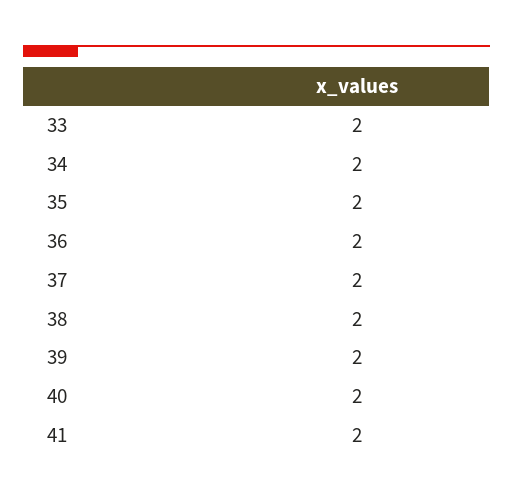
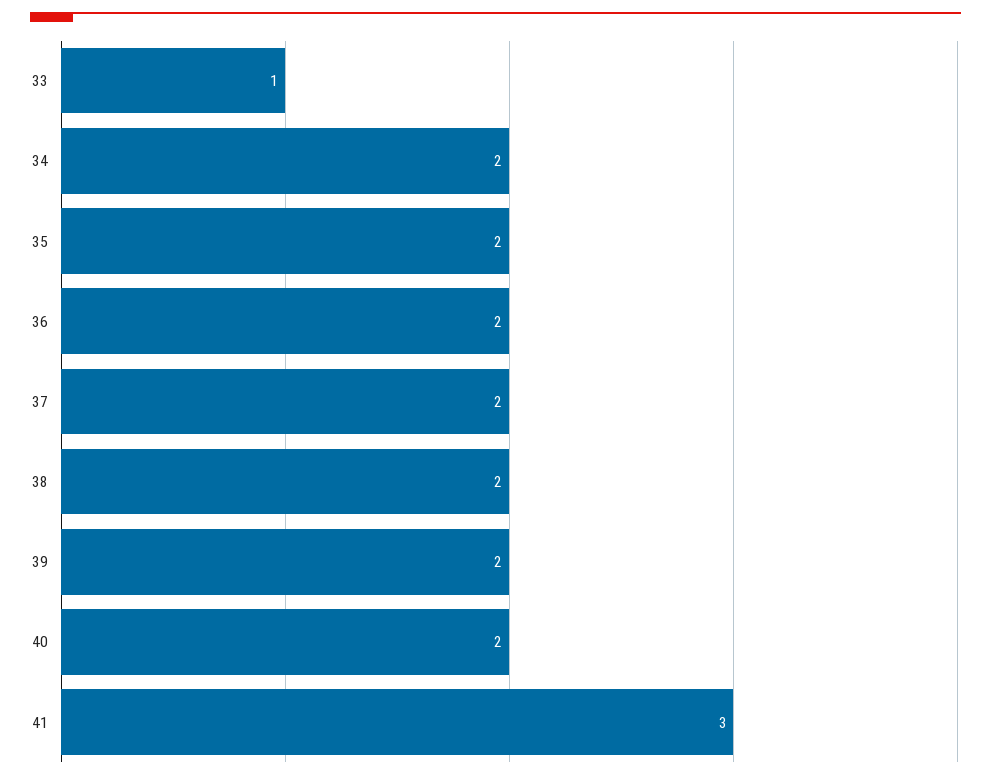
  {
-   "33": 2,
+   "33": 1,
    "34": 2,
    "35": 2,
    "36": 2,
    "37": 2,
    "38": 2,
    "39": 2,
    "40": 2,
-   "41": 2
+   "41": 3
  }

